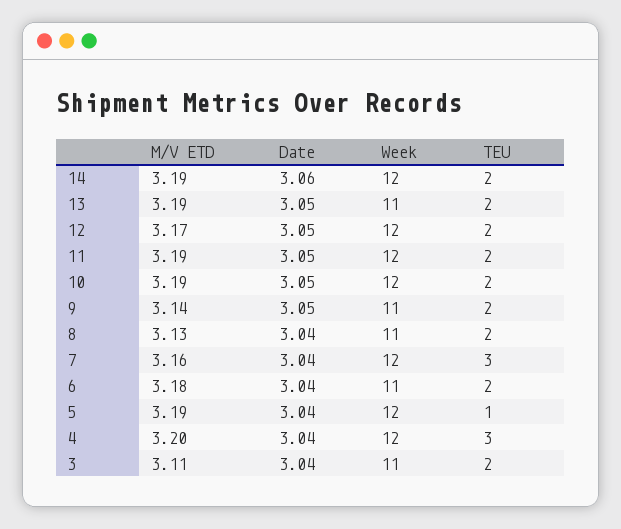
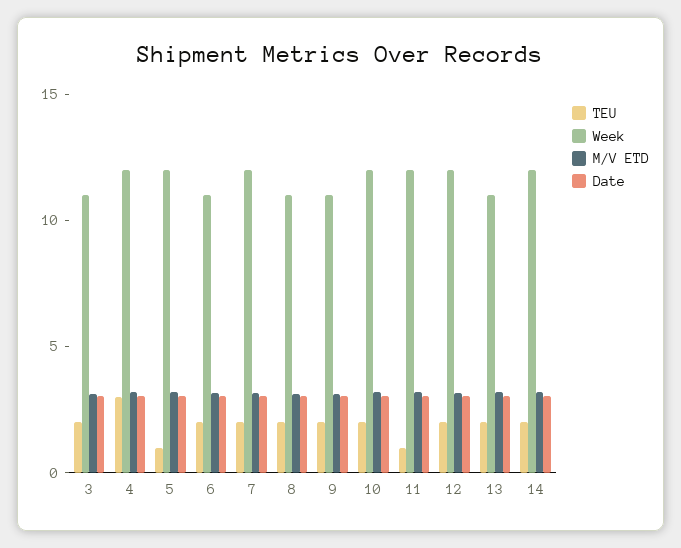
  {
    "M/V ETD": {
      "14": 3.19,
      "13": 3.19,
      "12": 3.17,
      "11": 3.19,
      "10": 3.19,
      "9": 3.14,
      "8": 3.13,
      "7": 3.16,
      "6": 3.18,
      "5": 3.19,
      "4": 3.2,
      "3": 3.11
    },
    "Date": {
      "14": 3.06,
      "13": 3.05,
      "12": 3.05,
      "11": 3.05,
      "10": 3.05,
      "9": 3.05,
      "8": 3.04,
      "7": 3.04,
      "6": 3.04,
      "5": 3.04,
      "4": 3.04,
      "3": 3.04
    },
    "Week": {
      "14": 12,
      "13": 11,
      "12": 12,
      "11": 12,
      "10": 12,
      "9": 11,
      "8": 11,
      "7": 12,
      "6": 11,
      "5": 12,
      "4": 12,
      "3": 11
    },
    "TEU": {
      "14": 2,
      "13": 2,
      "12": 2,
-     "11": 2,
+     "11": 1,
      "10": 2,
      "9": 2,
      "8": 2,
-     "7": 3,
+     "7": 2,
      "6": 2,
      "5": 1,
      "4": 3,
      "3": 2
    }
  }

